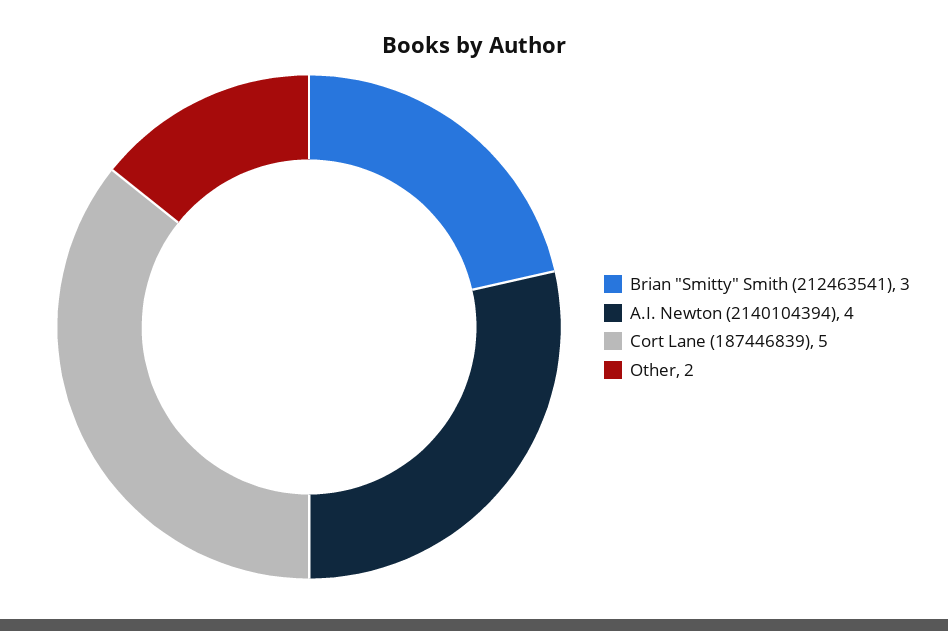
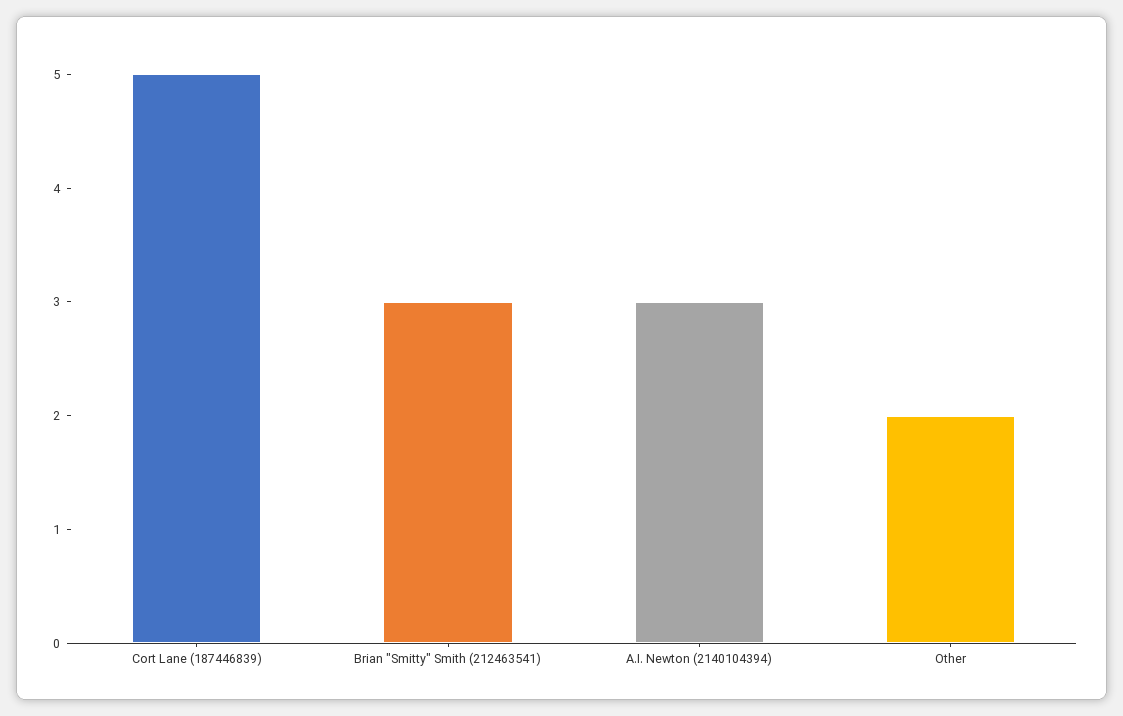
  {
    "Brian \"Smitty\" Smith (212463541)": 3,
-   "A.I. Newton (2140104394)": 4,
+   "A.I. Newton (2140104394)": 3,
    "Cort Lane (187446839)": 5,
    "Other": 2
  }

